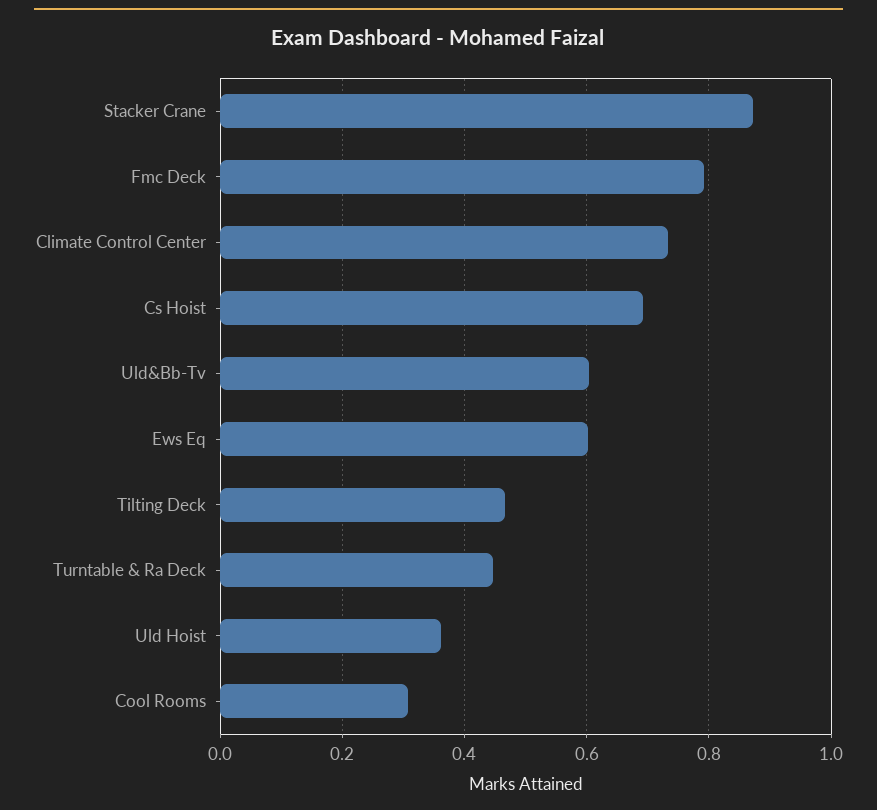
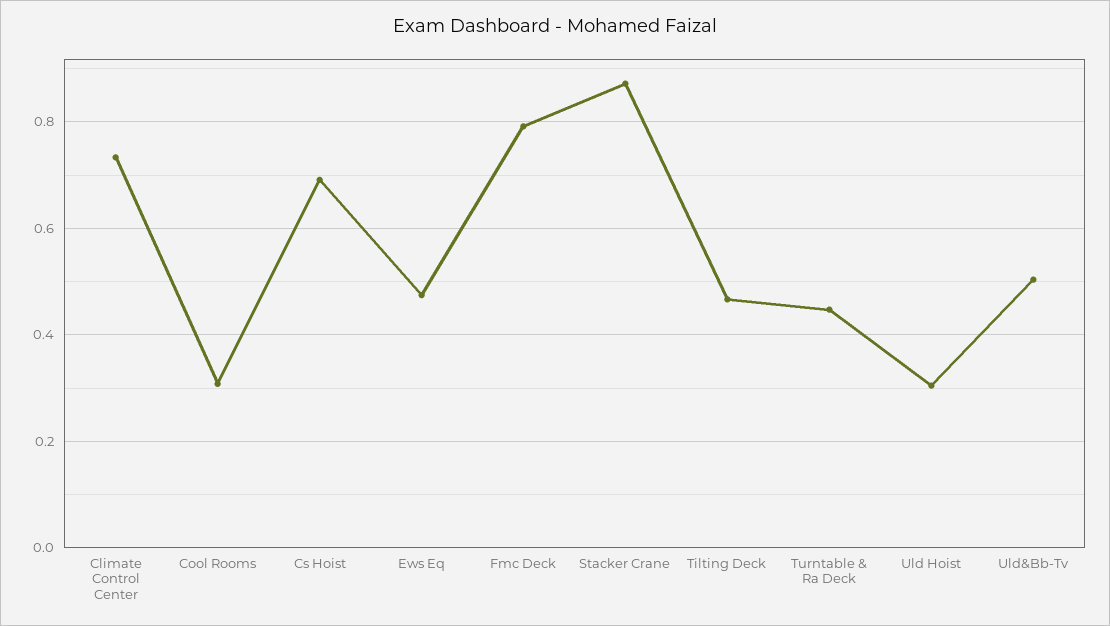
  {
    "Stacker Crane": 0.88,
    "Fmc Deck": 0.8,
    "Climate Control Center": 0.74,
    "Cs Hoist": 0.7,
-   "Uld&Bb-Tv": 0.6,
+   "Uld&Bb-Tv": 0.5,
-   "Ews Eq": 0.6,
+   "Ews Eq": 0.48,
    "Tilting Deck": 0.46,
    "Turntable & Ra Deck": 0.44,
-   "Uld Hoist": 0.36,
+   "Uld Hoist": 0.3,
    "Cool Rooms": 0.3
  }

